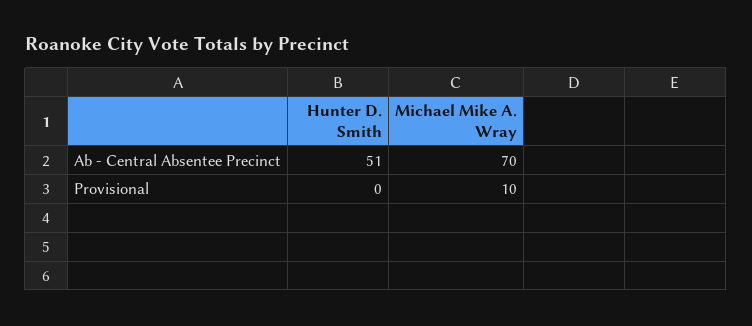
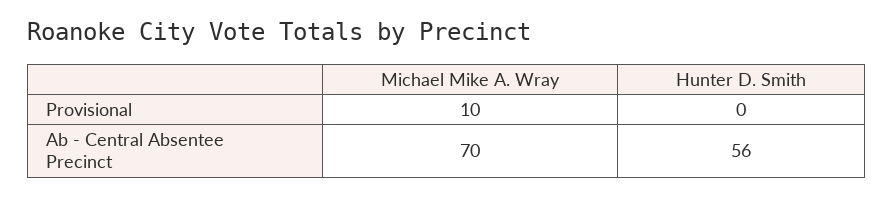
  {
    "Hunter D. Smith": {
-     "Ab - Central Absentee Precinct": 51,
+     "Ab - Central Absentee Precinct": 56,
      "Provisional": 0
    },
    "Michael Mike A. Wray": {
      "Ab - Central Absentee Precinct": 70,
      "Provisional": 10
    }
  }

